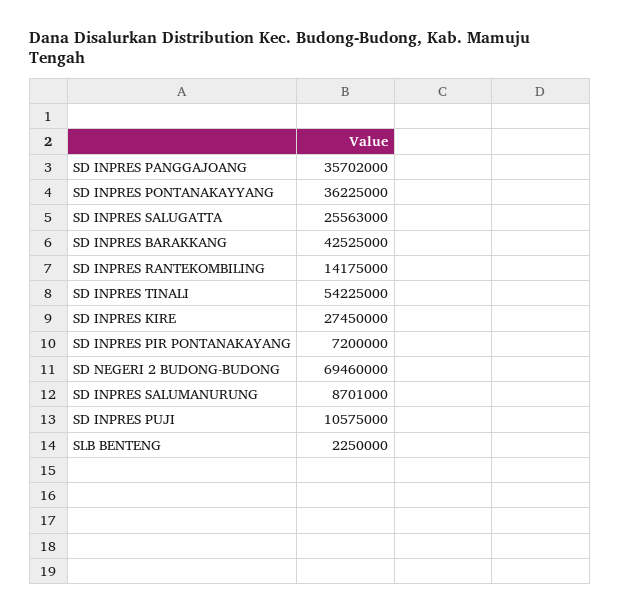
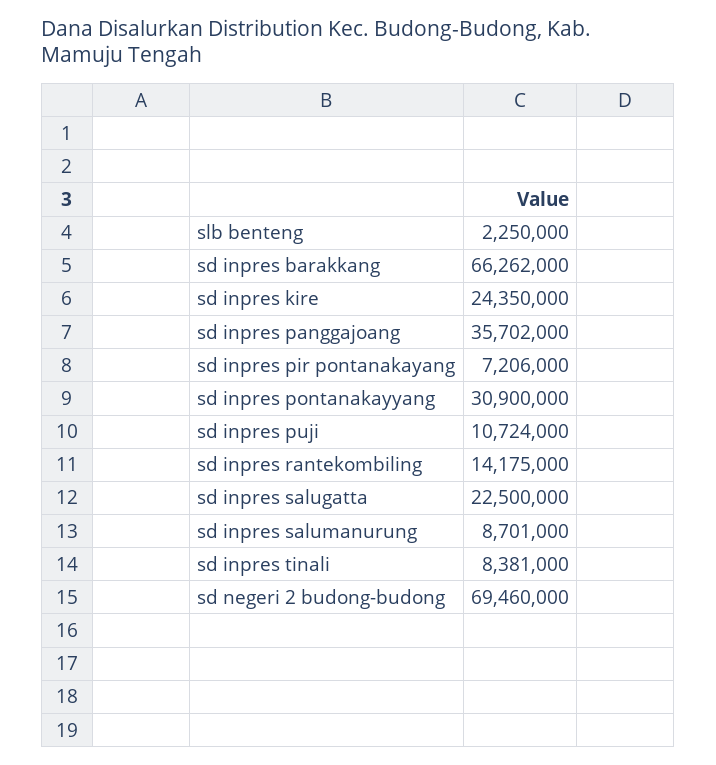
  {
    "SD INPRES PANGGAJOANG": 35702000,
-   "SD INPRES PONTANAKAYYANG": 36225000,
+   "SD INPRES PONTANAKAYYANG": 30900000,
-   "SD INPRES SALUGATTA": 25563000,
+   "SD INPRES SALUGATTA": 22500000,
-   "SD INPRES BARAKKANG": 42525000,
+   "SD INPRES BARAKKANG": 66262000,
    "SD INPRES RANTEKOMBILING": 14175000,
-   "SD INPRES TINALI": 54225000,
+   "SD INPRES TINALI": 8381000,
-   "SD INPRES KIRE": 27450000,
+   "SD INPRES KIRE": 24350000,
-   "SD INPRES PIR PONTANAKAYANG": 7200000,
+   "SD INPRES PIR PONTANAKAYANG": 7206000,
    "SD NEGERI 2 BUDONG-BUDONG": 69460000,
    "SD INPRES SALUMANURUNG": 8701000,
-   "SD INPRES PUJI": 10575000,
+   "SD INPRES PUJI": 10724000,
    "SLB BENTENG": 2250000
  }

